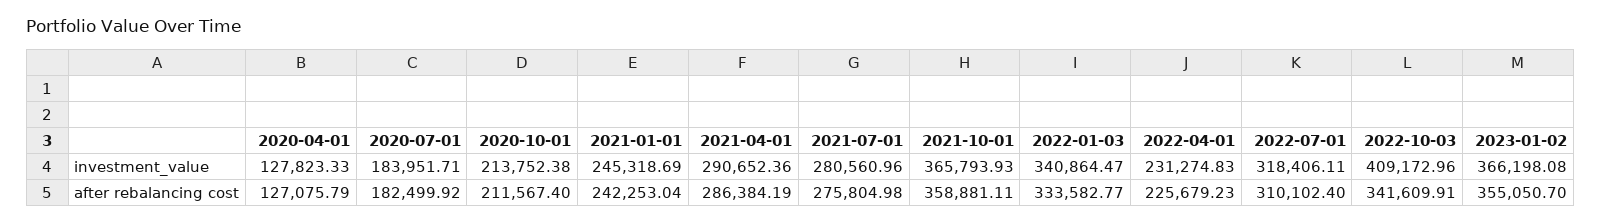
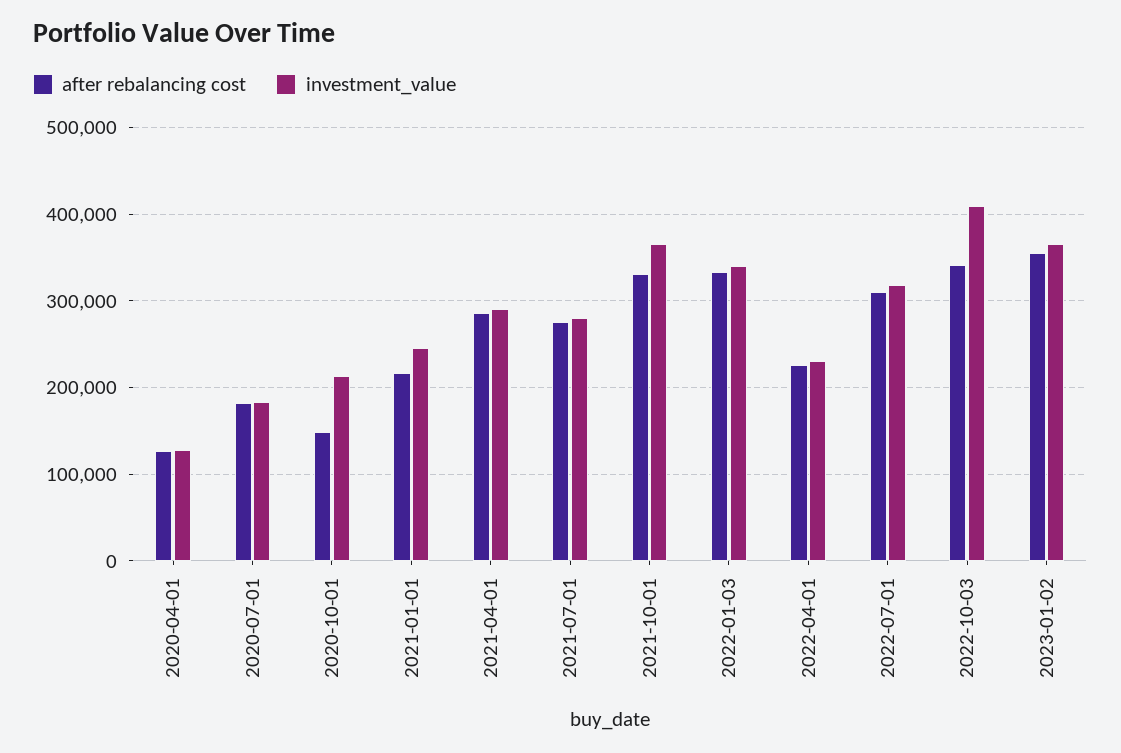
  {
    "investment_value": {
      "2020-04-01": 127823.33,
      "2020-07-01": 183951.71,
      "2020-10-01": 213752.38,
      "2021-01-01": 245318.69,
      "2021-04-01": 290652.36,
      "2021-07-01": 280560.96,
      "2021-10-01": 365793.93,
      "2022-01-03": 340864.47,
      "2022-04-01": 231274.83,
      "2022-07-01": 318406.11,
      "2022-10-03": 409172.96,
      "2023-01-02": 366198.08
    },
    "after rebalancing cost": {
      "2020-04-01": 127075.79,
      "2020-07-01": 182499.92,
-     "2020-10-01": 211567.4,
+     "2020-10-01": 150000,
-     "2021-01-01": 242253.04,
+     "2021-01-01": 220000,
      "2021-04-01": 286384.19,
      "2021-07-01": 275804.98,
-     "2021-10-01": 358881.11,
+     "2021-10-01": 330000,
      "2022-01-03": 333582.77,
      "2022-04-01": 225679.23,
      "2022-07-01": 310102.4,
      "2022-10-03": 341609.91,
      "2023-01-02": 355050.7
    }
  }

